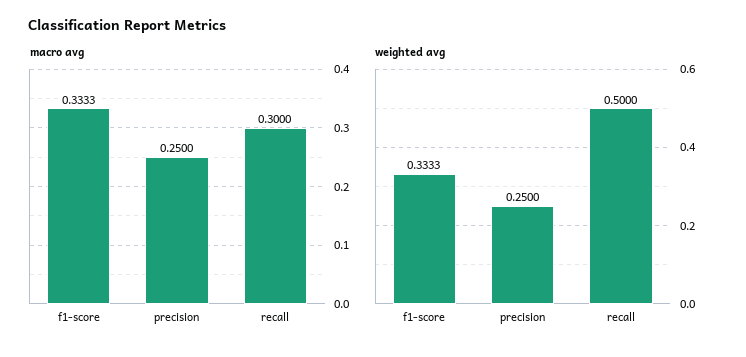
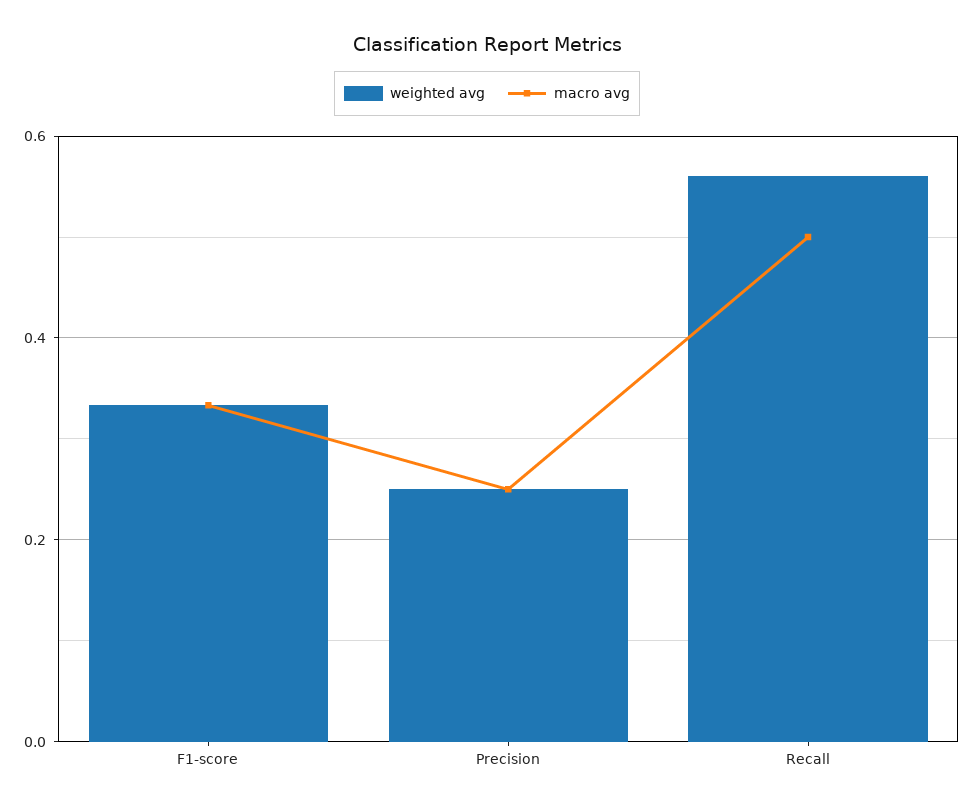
  {
    "macro avg": {
      "f1-score": 0.3333,
      "precision": 0.25,
-     "recall": 0.3
+     "recall": 0.5
    },
    "weighted avg": {
      "f1-score": 0.3333,
      "precision": 0.25,
-     "recall": 0.5
+     "recall": 0.56
    }
  }

